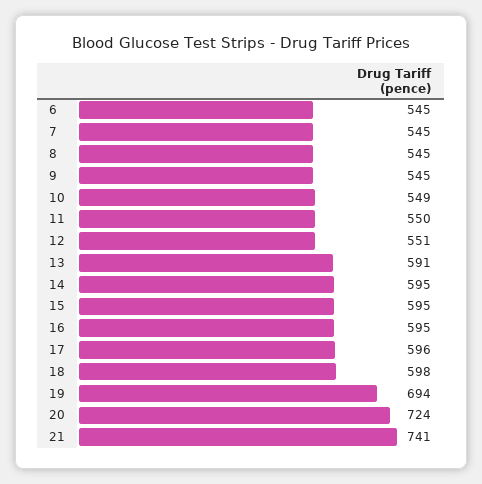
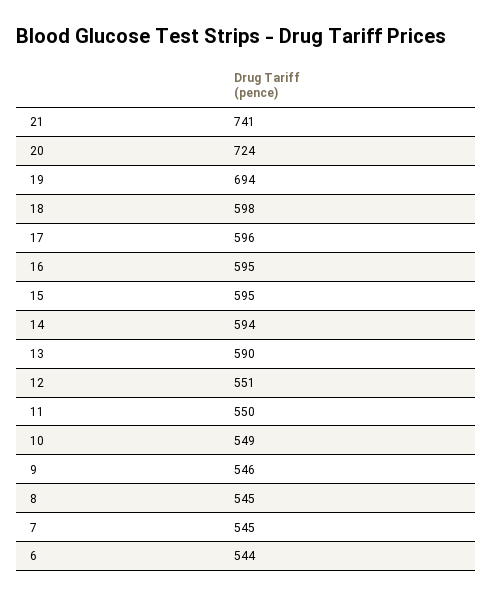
  {
-   "6": 545,
+   "6": 544,
    "7": 545,
    "8": 545,
-   "9": 545,
+   "9": 546,
    "10": 549,
    "11": 550,
    "12": 551,
-   "13": 591,
+   "13": 590,
-   "14": 595,
+   "14": 594,
    "15": 595,
    "16": 595,
    "17": 596,
    "18": 598,
    "19": 694,
    "20": 724,
    "21": 741
  }

